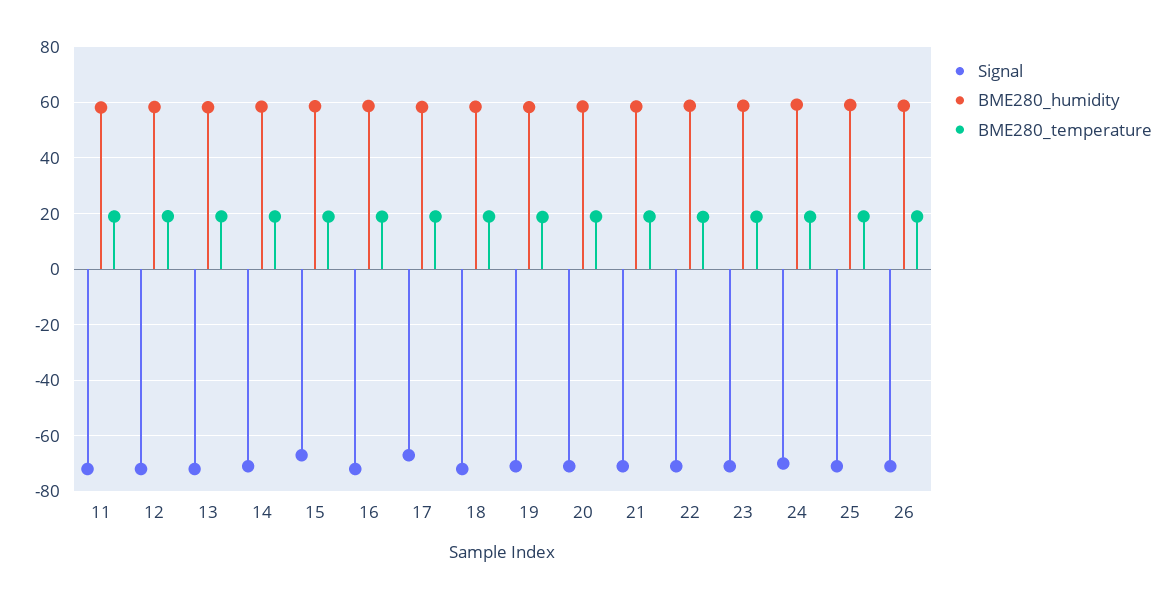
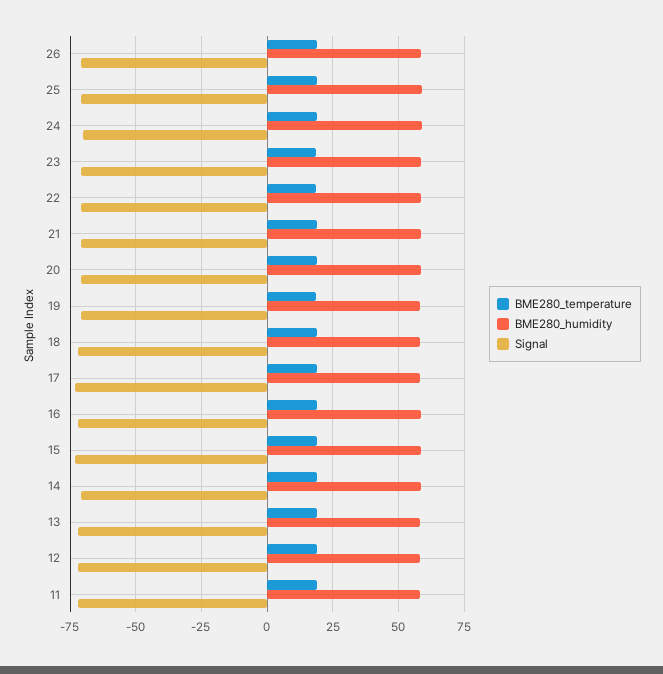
  {
    "Signal": {
      "11": -72.5,
      "12": -72.5,
      "13": -72.5,
      "14": -70,
-     "15": -67.5,
+     "15": -72.5,
      "16": -72.5,
-     "17": -67.5,
+     "17": -72.5,
      "18": -72.5,
      "19": -70,
      "20": -70,
      "21": -70,
      "22": -70,
      "23": -70,
      "24": -70,
      "25": -70,
      "26": -70
    },
    "BME280_humidity": {
      "11": 57.5,
      "12": 57.5,
      "13": 57.5,
      "14": 57.5,
      "15": 57.5,
      "16": 57.5,
      "17": 57.5,
      "18": 57.5,
      "19": 57.5,
      "20": 57.5,
      "21": 57.5,
      "22": 60,
      "23": 60,
      "24": 60,
      "25": 60,
      "26": 60
    },
    "BME280_temperature": {
      "11": 20,
      "12": 20,
      "13": 20,
      "14": 20,
      "15": 20,
      "16": 20,
      "17": 20,
      "18": 20,
      "19": 17.5,
      "20": 20,
      "21": 20,
      "22": 20,
      "23": 20,
      "24": 20,
      "25": 20,
      "26": 20
    }
  }

